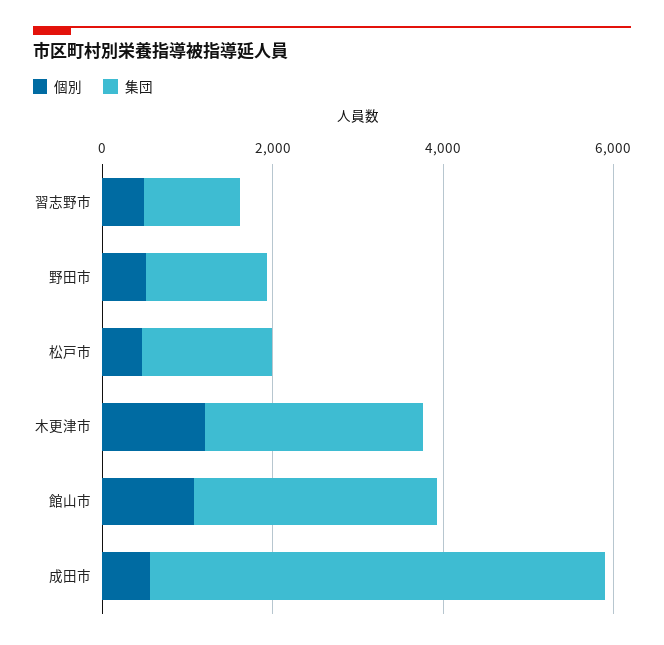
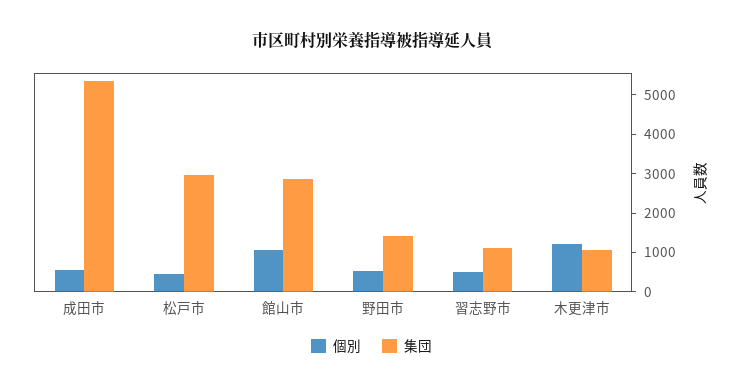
  {
    "個別": {
      "習志野市": 500,
      "野田市": 500,
      "松戸市": 500,
      "木更津市": 1250,
      "館山市": 1000,
      "成田市": 500
    },
    "集団": {
      "習志野市": 1250,
      "野田市": 1500,
-     "松戸市": 1500,
+     "松戸市": 3000,
-     "木更津市": 2500,
+     "木更津市": 1000,
      "館山市": 2750,
      "成田市": 5250
    }
  }

